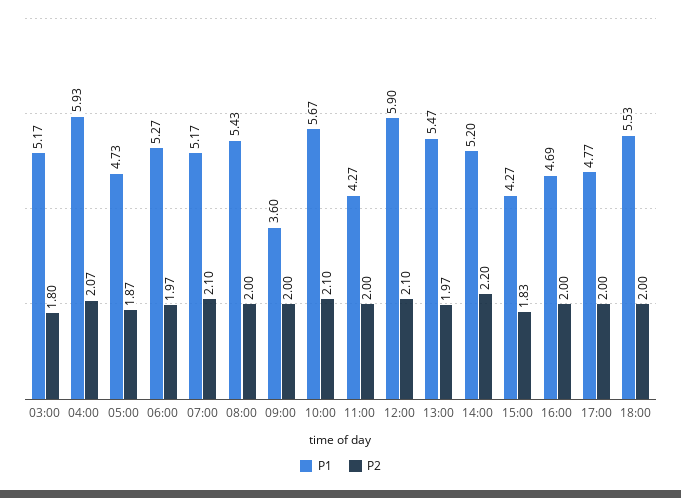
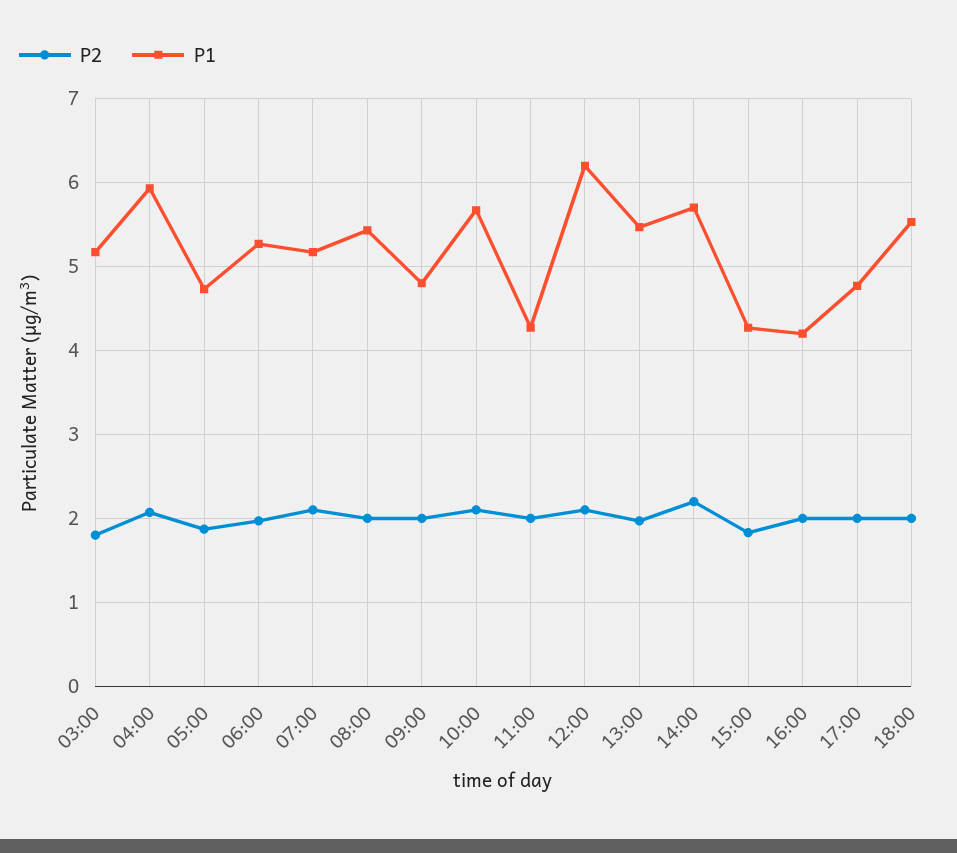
  {
    "P1": {
      "03:00": 5.17,
      "04:00": 5.93,
      "05:00": 4.73,
      "06:00": 5.27,
      "07:00": 5.17,
      "08:00": 5.43,
-     "09:00": 3.6,
+     "09:00": 4.8,
      "10:00": 5.67,
      "11:00": 4.27,
-     "12:00": 5.9,
+     "12:00": 6.2,
      "13:00": 5.47,
-     "14:00": 5.2,
+     "14:00": 5.7,
      "15:00": 4.27,
-     "16:00": 4.69,
+     "16:00": 4.2,
      "17:00": 4.77,
      "18:00": 5.53
    },
    "P2": {
      "03:00": 1.8,
      "04:00": 2.07,
      "05:00": 1.87,
      "06:00": 1.97,
      "07:00": 2.1,
      "08:00": 2,
      "09:00": 2,
      "10:00": 2.1,
      "11:00": 2,
      "12:00": 2.1,
      "13:00": 1.97,
      "14:00": 2.2,
      "15:00": 1.83,
      "16:00": 2,
      "17:00": 2,
      "18:00": 2
    }
  }

